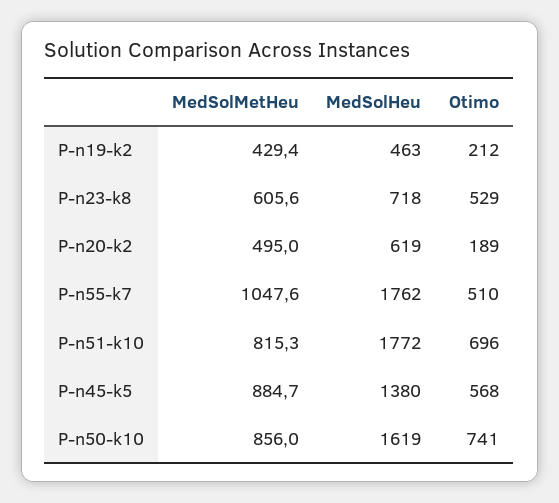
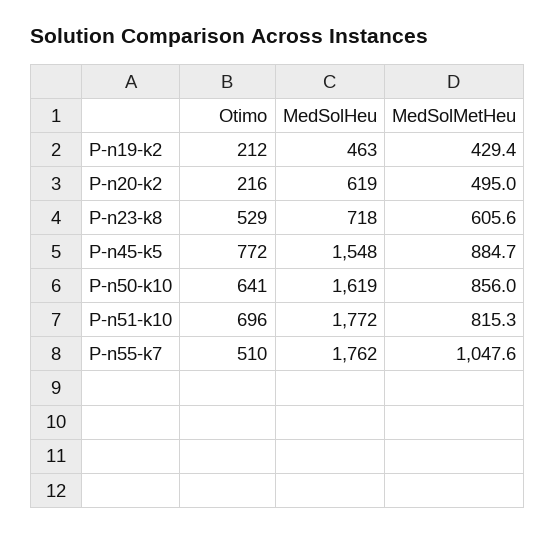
  {
    "MedSolMetHeu": {
      "P-n19-k2": 429.4,
      "P-n23-k8": 605.6,
      "P-n20-k2": 495,
      "P-n55-k7": 1047.6,
      "P-n51-k10": 815.3,
      "P-n45-k5": 884.7,
      "P-n50-k10": 856
    },
    "MedSolHeu": {
      "P-n19-k2": 463,
      "P-n23-k8": 718,
      "P-n20-k2": 619,
      "P-n55-k7": 1762,
      "P-n51-k10": 1772,
-     "P-n45-k5": 1380,
+     "P-n45-k5": 1548,
      "P-n50-k10": 1619
    },
    "Otimo": {
      "P-n19-k2": 212,
      "P-n23-k8": 529,
-     "P-n20-k2": 189,
+     "P-n20-k2": 216,
      "P-n55-k7": 510,
      "P-n51-k10": 696,
-     "P-n45-k5": 568,
+     "P-n45-k5": 772,
-     "P-n50-k10": 741
+     "P-n50-k10": 641
    }
  }

